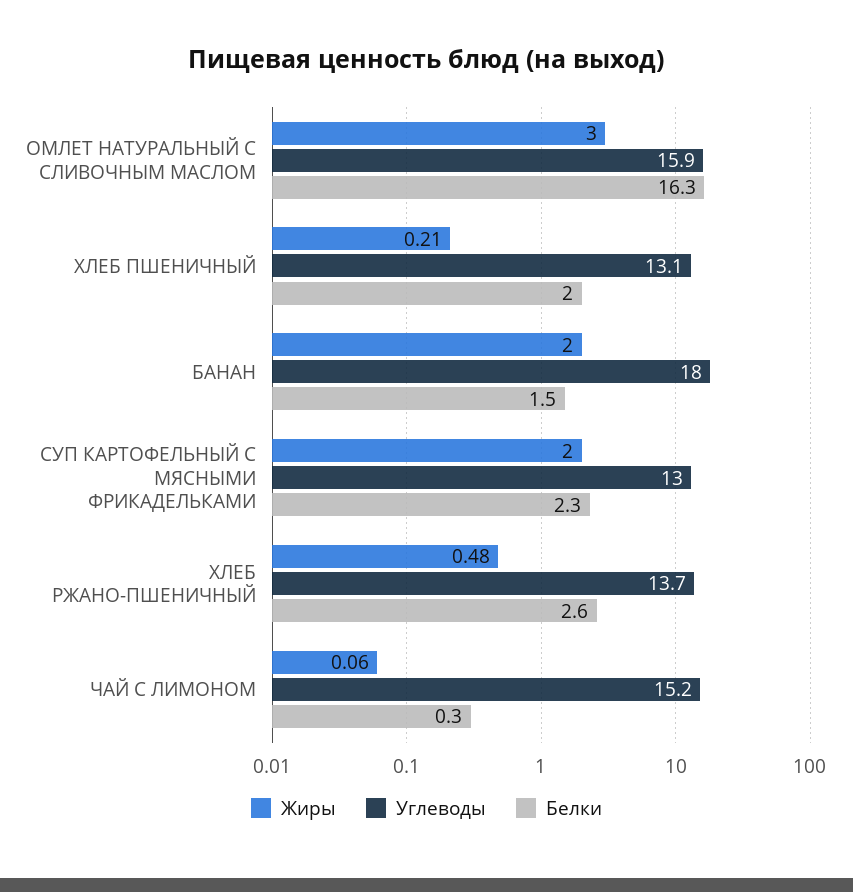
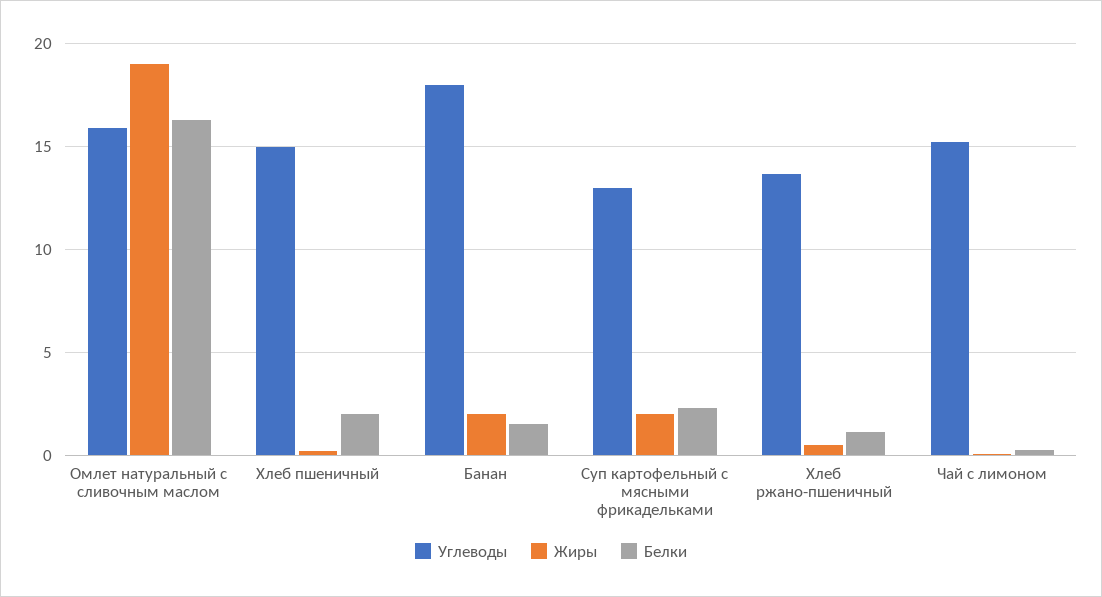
  {
    "Жиры": {
-     "ОМЛЕТ НАТУРАЛЬНЫЙ С СЛИВОЧНЫМ МАСЛОМ": 3,
+     "ОМЛЕТ НАТУРАЛЬНЫЙ С СЛИВОЧНЫМ МАСЛОМ": 19,
      "ХЛЕБ ПШЕНИЧНЫЙ": 0.21,
      "БАНАН": 2,
      "СУП КАРТОФЕЛЬНЫЙ С МЯСНЫМИ ФРИКАДЕЛЬКАМИ": 2,
      "ХЛЕБ РЖАНО-ПШЕНИЧНЫЙ": 0.48,
      "ЧАЙ С ЛИМОНОМ": 0.06
    },
    "Углеводы": {
      "ОМЛЕТ НАТУРАЛЬНЫЙ С СЛИВОЧНЫМ МАСЛОМ": 15.9,
-     "ХЛЕБ ПШЕНИЧНЫЙ": 13.1,
+     "ХЛЕБ ПШЕНИЧНЫЙ": 15,
      "БАНАН": 18,
      "СУП КАРТОФЕЛЬНЫЙ С МЯСНЫМИ ФРИКАДЕЛЬКАМИ": 13,
      "ХЛЕБ РЖАНО-ПШЕНИЧНЫЙ": 13.7,
      "ЧАЙ С ЛИМОНОМ": 15.2
    },
    "Белки": {
      "ОМЛЕТ НАТУРАЛЬНЫЙ С СЛИВОЧНЫМ МАСЛОМ": 16.3,
      "ХЛЕБ ПШЕНИЧНЫЙ": 2,
      "БАНАН": 1.5,
      "СУП КАРТОФЕЛЬНЫЙ С МЯСНЫМИ ФРИКАДЕЛЬКАМИ": 2.3,
-     "ХЛЕБ РЖАНО-ПШЕНИЧНЫЙ": 2.6,
+     "ХЛЕБ РЖАНО-ПШЕНИЧНЫЙ": 1,
      "ЧАЙ С ЛИМОНОМ": 0.3
    }
  }

